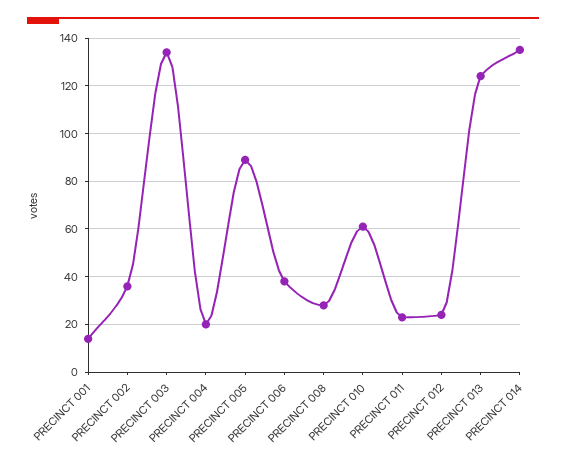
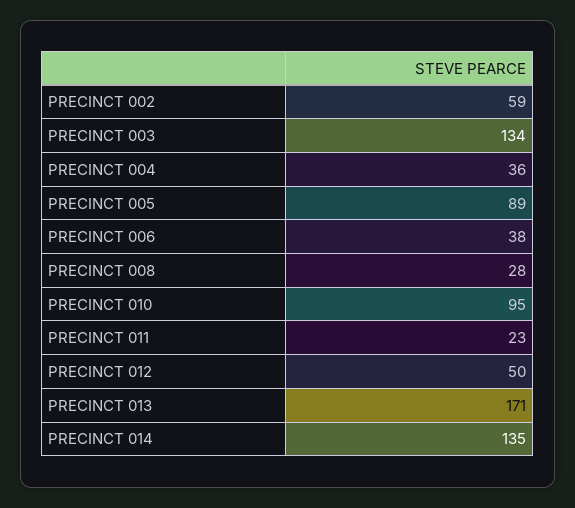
  {
-   "PRECINCT 001": 15,
-   "PRECINCT 002": 35,
+   "PRECINCT 002": 59,
    "PRECINCT 003": 134,
-   "PRECINCT 004": 20,
+   "PRECINCT 004": 36,
    "PRECINCT 005": 89,
    "PRECINCT 006": 38,
    "PRECINCT 008": 28,
-   "PRECINCT 010": 60,
+   "PRECINCT 010": 95,
    "PRECINCT 011": 23,
-   "PRECINCT 012": 25,
+   "PRECINCT 012": 50,
-   "PRECINCT 013": 125,
+   "PRECINCT 013": 171,
    "PRECINCT 014": 135
  }

